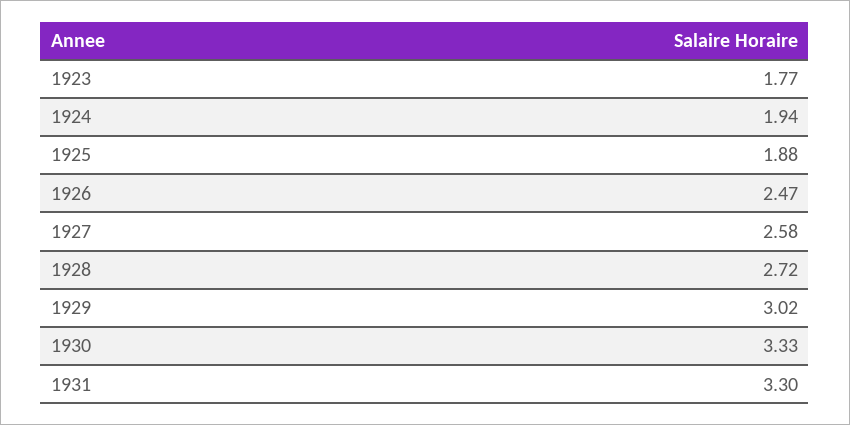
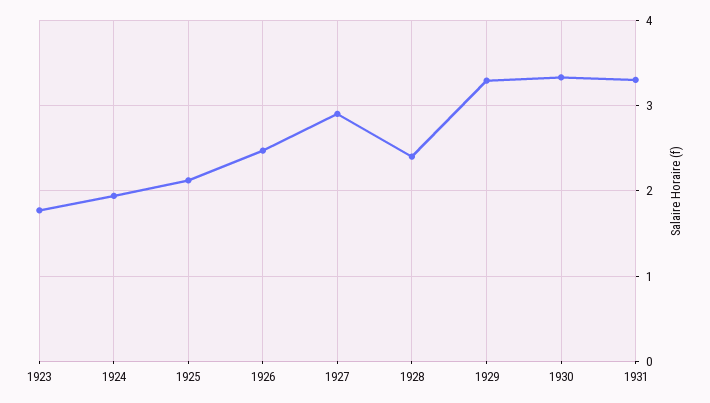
  {
    "1923": 1.77,
    "1924": 1.94,
-   "1925": 1.88,
+   "1925": 2.1,
    "1926": 2.47,
-   "1927": 2.58,
+   "1927": 2.9,
-   "1928": 2.72,
+   "1928": 2.4,
-   "1929": 3.02,
+   "1929": 3.3,
    "1930": 3.33,
    "1931": 3.3
  }

